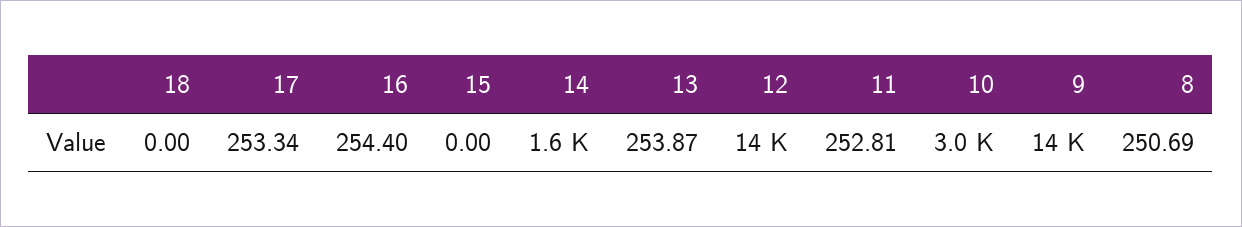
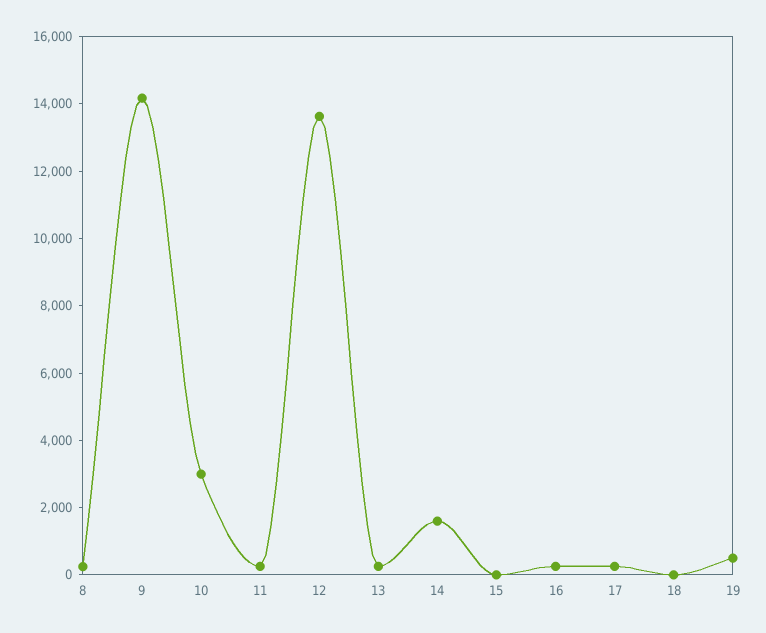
  {
    "18": 0,
    "17": 253.34,
    "16": 254.4,
    "15": 0,
    "14": 1600,
    "13": 253.87,
    "12": 14000,
    "11": 252.81,
    "10": 3000,
    "9": 14000,
-   "8": 250.69
+   "8": 250.69,
+   "19": 500
  }

